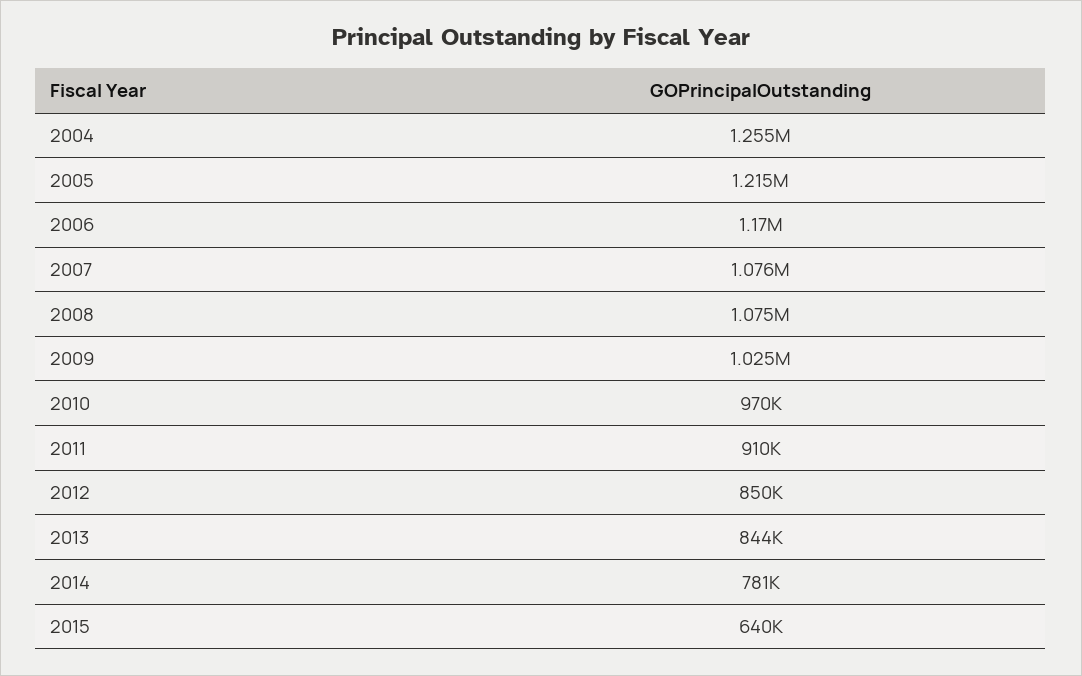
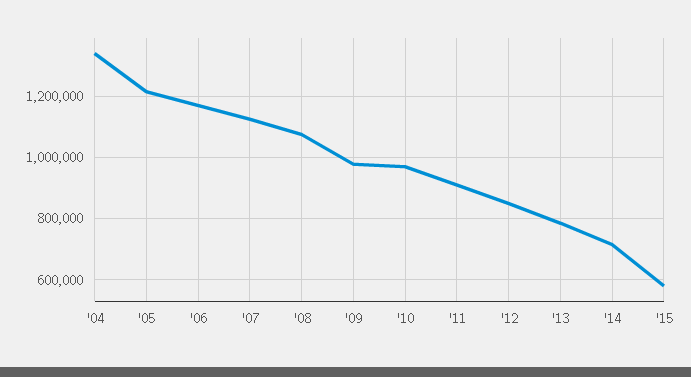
  {
-   "2004": 1255000,
+   "2004": 1340000,
    "2005": 1215000,
    "2006": 1170000,
-   "2007": 1076000,
+   "2007": 1120000,
    "2008": 1075000,
-   "2009": 1025000,
+   "2009": 980000,
    "2010": 970000,
    "2011": 910000,
    "2012": 850000,
-   "2013": 844000,
+   "2013": 780000,
-   "2014": 781000,
+   "2014": 720000,
-   "2015": 640000
+   "2015": 580000
  }

